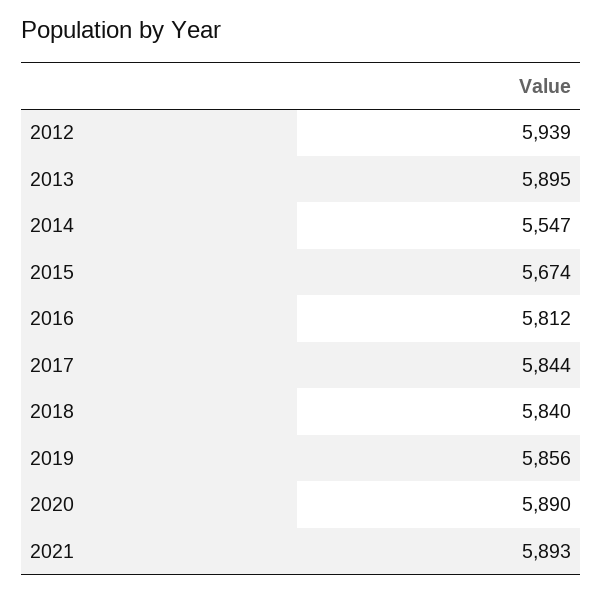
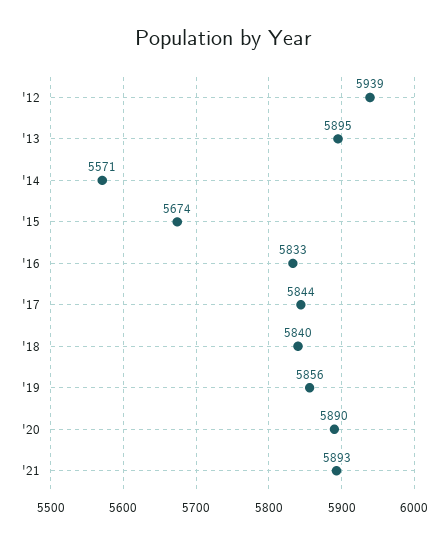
  {
    "2012": 5939,
    "2013": 5895,
-   "2014": 5547,
+   "2014": 5571,
    "2015": 5674,
-   "2016": 5812,
+   "2016": 5833,
    "2017": 5844,
    "2018": 5840,
    "2019": 5856,
    "2020": 5890,
    "2021": 5893
  }

